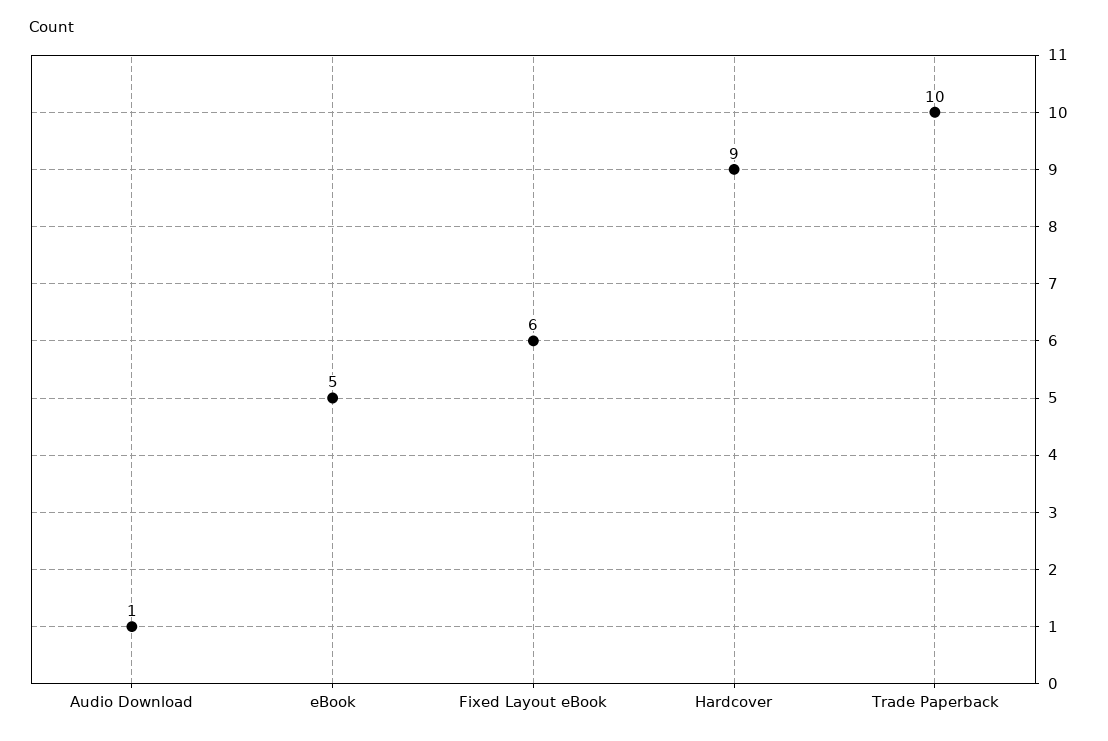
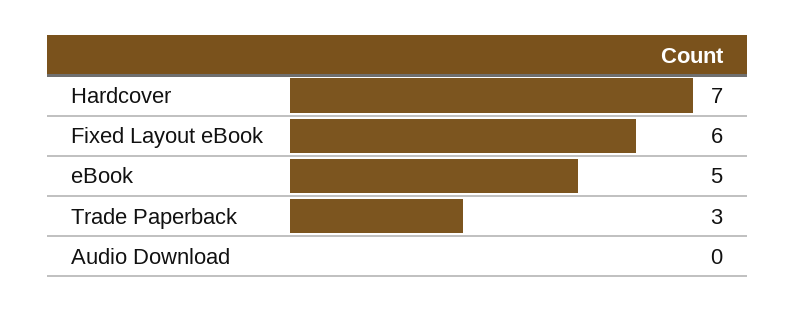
  {
-   "Audio Download": 1,
+   "Audio Download": 0,
    "eBook": 5,
    "Fixed Layout eBook": 6,
-   "Hardcover": 9,
+   "Hardcover": 7,
-   "Trade Paperback": 10
+   "Trade Paperback": 3
  }

